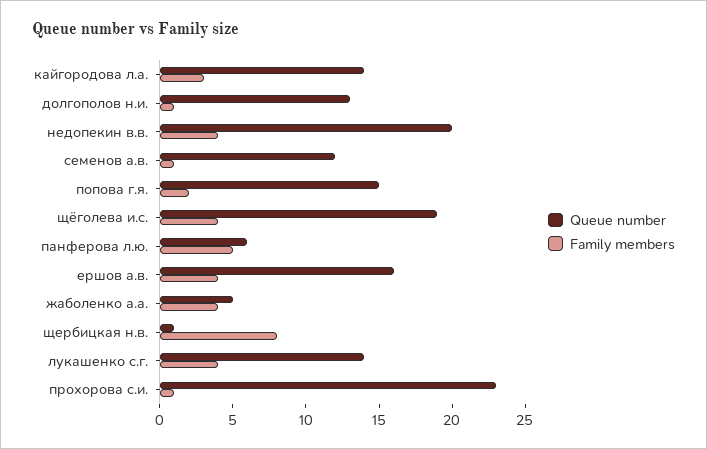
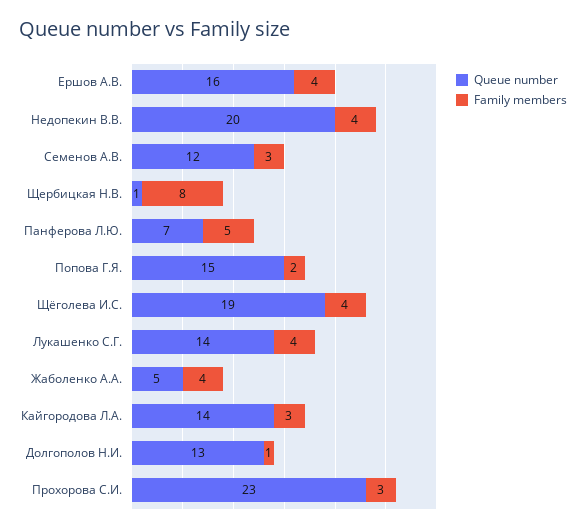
  {
    "Queue number": {
      "кайгородова л.а.": 14,
      "долгополов н.и.": 13,
      "недопекин в.в.": 20,
      "семенов а.в.": 12,
      "попова г.я.": 15,
      "щёголева и.с.": 19,
-     "панферова л.ю.": 6,
+     "панферова л.ю.": 7,
      "ершов а.в.": 16,
      "жаболенко а.а.": 5,
      "щербицкая н.в.": 1,
      "лукашенко с.г.": 14,
      "прохорова с.и.": 23
    },
    "Family members": {
      "кайгородова л.а.": 3,
      "долгополов н.и.": 1,
      "недопекин в.в.": 4,
-     "семенов а.в.": 1,
+     "семенов а.в.": 3,
      "попова г.я.": 2,
      "щёголева и.с.": 4,
      "панферова л.ю.": 5,
      "ершов а.в.": 4,
      "жаболенко а.а.": 4,
      "щербицкая н.в.": 8,
      "лукашенко с.г.": 4,
-     "прохорова с.и.": 1
+     "прохорова с.и.": 3
    }
  }

